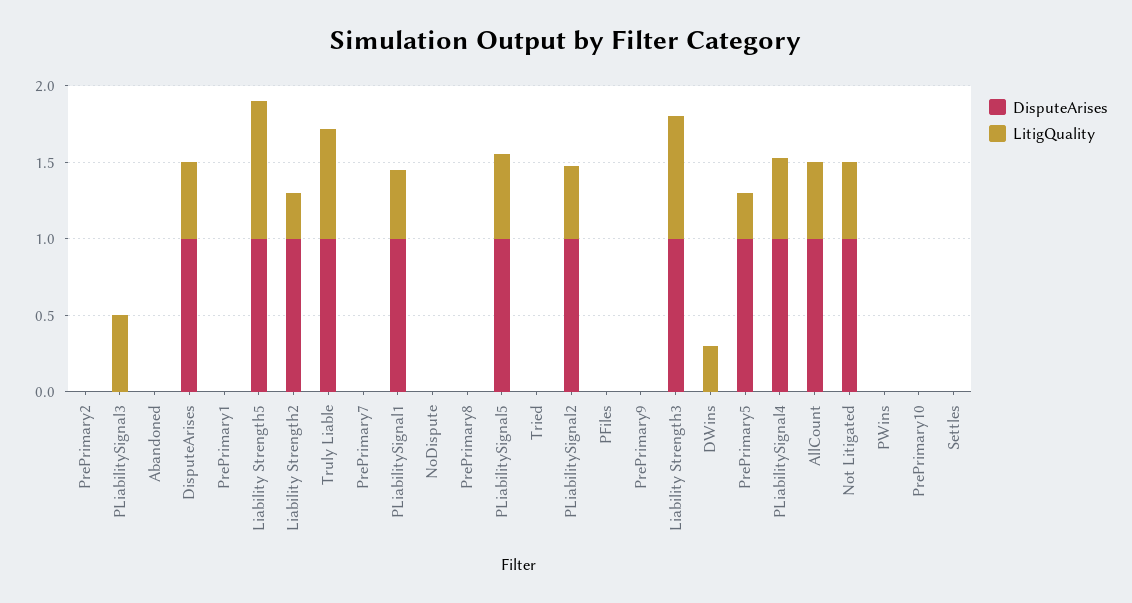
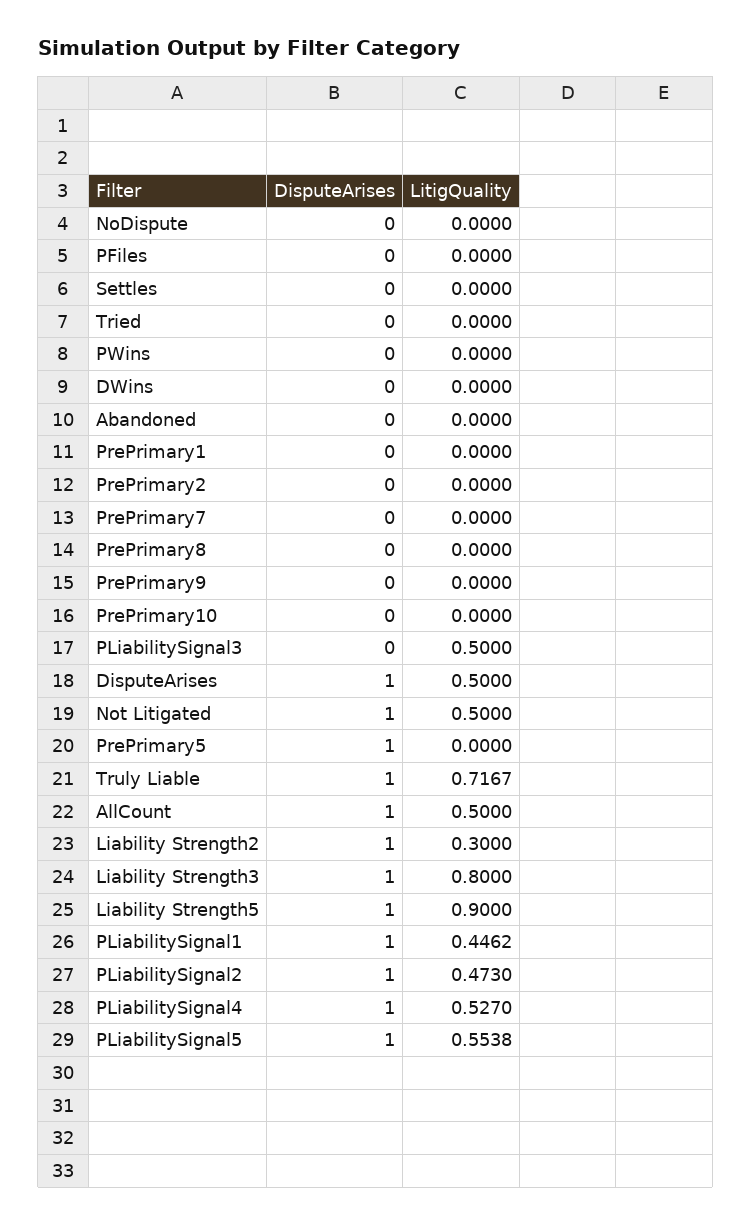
  {
    "DisputeArises": {
      "PrePrimary2": 0,
      "PLiabilitySignal3": 0,
      "Abandoned": 0,
      "DisputeArises": 1,
      "PrePrimary1": 0,
      "Liability Strength5": 1,
      "Liability Strength2": 1,
      "Truly Liable": 1,
      "PrePrimary7": 0,
      "PLiabilitySignal1": 1,
      "NoDispute": 0,
      "PrePrimary8": 0,
      "PLiabilitySignal5": 1,
      "Tried": 0,
      "PLiabilitySignal2": 1,
      "PFiles": 0,
      "PrePrimary9": 0,
      "Liability Strength3": 1,
      "DWins": 0,
      "PrePrimary5": 1,
      "PLiabilitySignal4": 1,
      "AllCount": 1,
      "Not Litigated": 1,
      "PWins": 0,
      "PrePrimary10": 0,
      "Settles": 0
    },
    "LitigQuality": {
      "PrePrimary2": 0,
      "PLiabilitySignal3": 0.5,
      "Abandoned": 0,
      "DisputeArises": 0.5,
      "PrePrimary1": 0,
      "Liability Strength5": 0.9,
      "Liability Strength2": 0.3,
      "Truly Liable": 0.7167,
      "PrePrimary7": 0,
      "PLiabilitySignal1": 0.4462,
      "NoDispute": 0,
      "PrePrimary8": 0,
      "PLiabilitySignal5": 0.5538,
      "Tried": 0,
      "PLiabilitySignal2": 0.473,
      "PFiles": 0,
      "PrePrimary9": 0,
      "Liability Strength3": 0.8,
-     "DWins": 0.3,
+     "DWins": 0,
-     "PrePrimary5": 0.3,
+     "PrePrimary5": 0,
      "PLiabilitySignal4": 0.527,
      "AllCount": 0.5,
      "Not Litigated": 0.5,
      "PWins": 0,
      "PrePrimary10": 0,
      "Settles": 0
    }
  }

